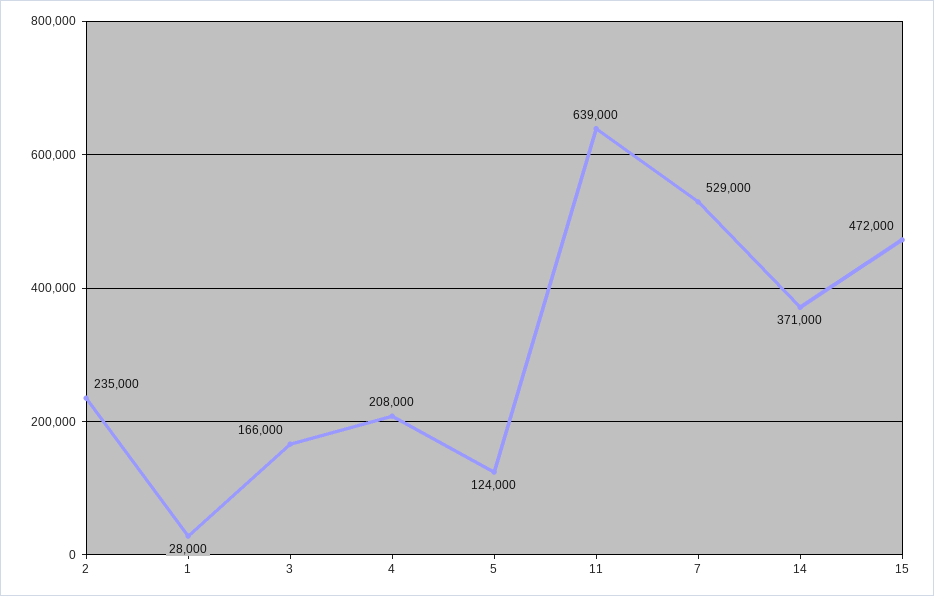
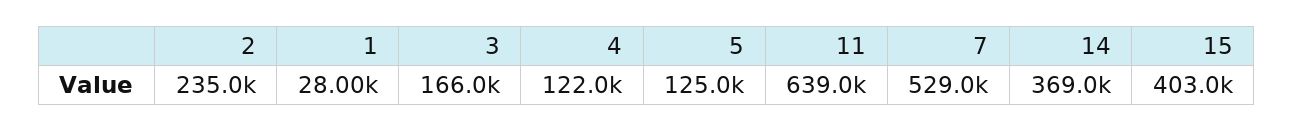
  {
    "2": 235000,
    "1": 28000,
    "3": 166000,
-   "4": 208000,
+   "4": 122000,
-   "5": 124000,
+   "5": 125000,
    "11": 639000,
    "7": 529000,
-   "14": 371000,
+   "14": 369000,
-   "15": 472000
+   "15": 403000
  }

